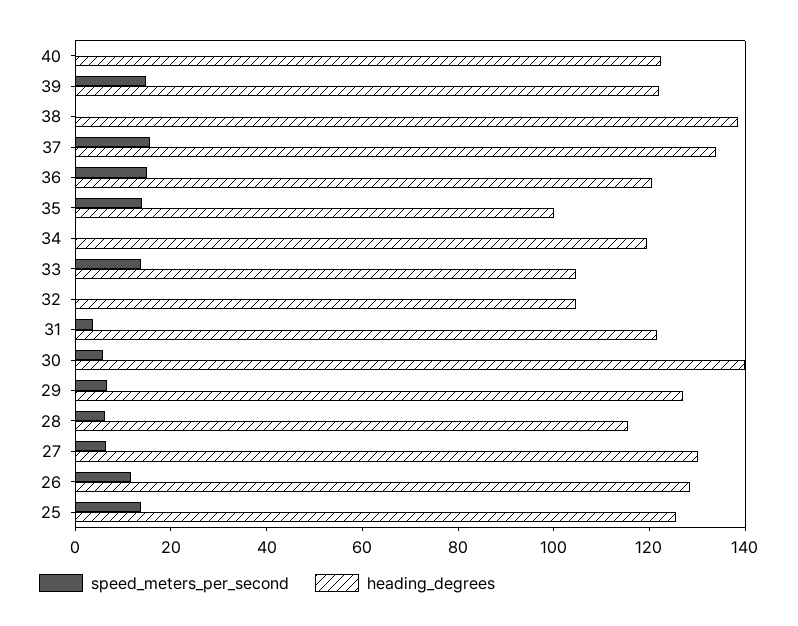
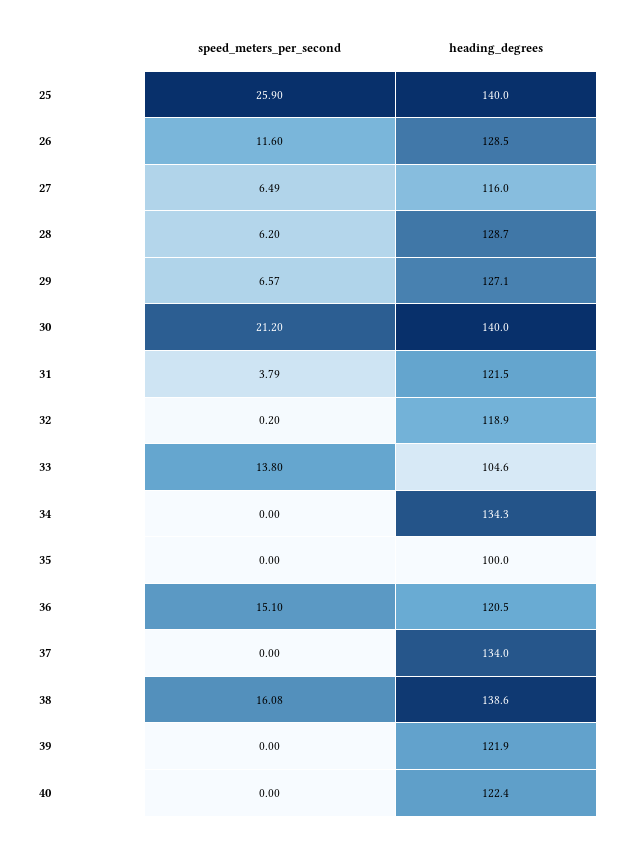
  {
    "speed_meters_per_second": {
      "40": 0,
-     "39": 15,
+     "39": 0,
-     "38": 0,
+     "38": 16.08,
-     "37": 15,
+     "37": 0,
      "36": 15.1,
-     "35": 15,
+     "35": 0,
      "34": 0,
      "33": 13.8,
      "32": 0.2,
      "31": 3.79,
-     "30": 5,
+     "30": 21.2,
      "29": 6.57,
      "28": 6.2,
      "27": 6.49,
      "26": 11.6,
-     "25": 15
+     "25": 25.9
    },
    "heading_degrees": {
      "40": 122.4,
      "39": 121.9,
      "38": 138.6,
      "37": 134,
      "36": 120.5,
      "35": 100,
-     "34": 120,
+     "34": 134.3,
      "33": 104.6,
-     "32": 105,
+     "32": 118.9,
      "31": 121.5,
      "30": 140,
      "29": 127.1,
-     "28": 115,
+     "28": 128.7,
-     "27": 130,
+     "27": 116,
      "26": 128.5,
-     "25": 125
+     "25": 140
    }
  }

